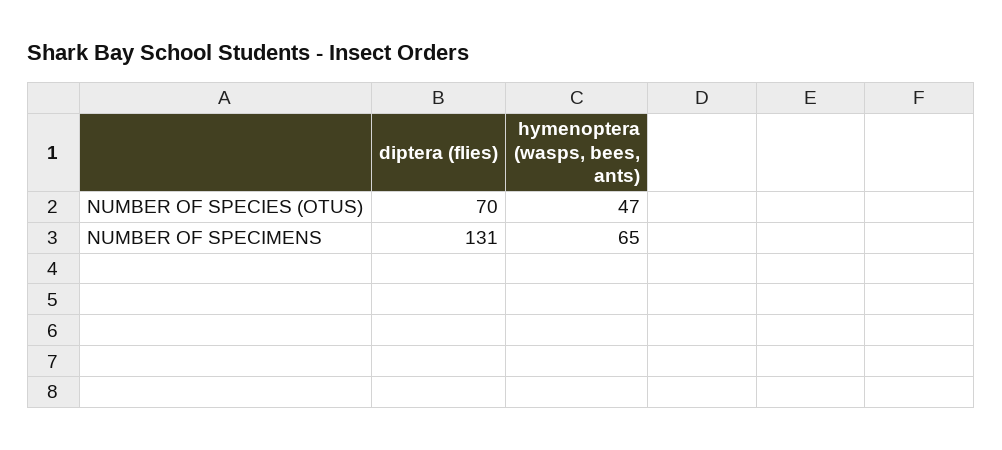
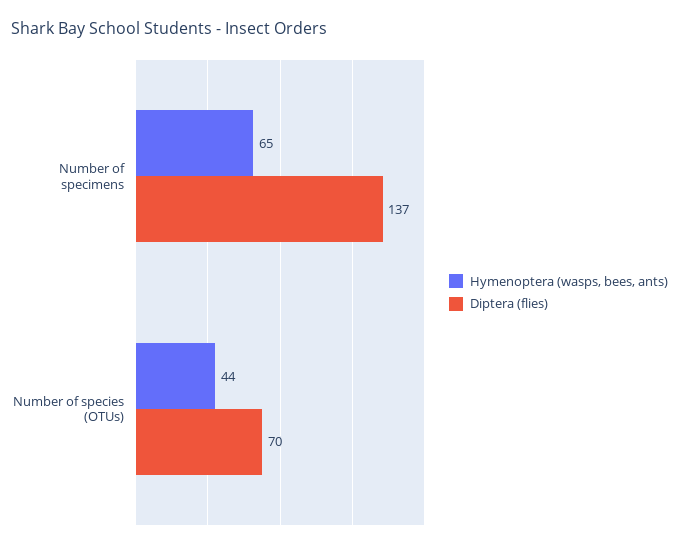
  {
    "diptera (flies)": {
      "NUMBER OF SPECIES (OTUS)": 70,
-     "NUMBER OF SPECIMENS": 131
+     "NUMBER OF SPECIMENS": 137
    },
    "hymenoptera (wasps, bees, ants)": {
-     "NUMBER OF SPECIES (OTUS)": 47,
+     "NUMBER OF SPECIES (OTUS)": 44,
      "NUMBER OF SPECIMENS": 65
    }
  }

